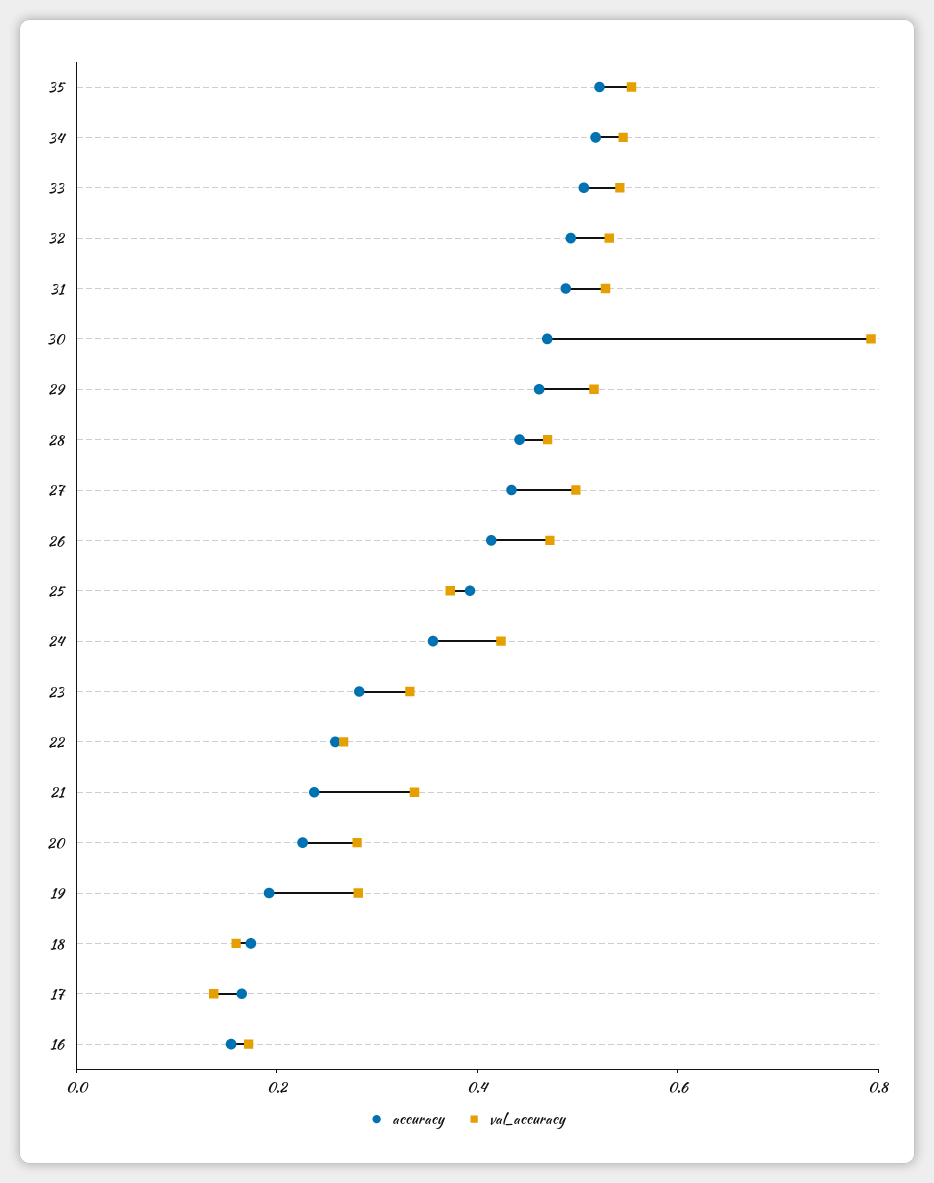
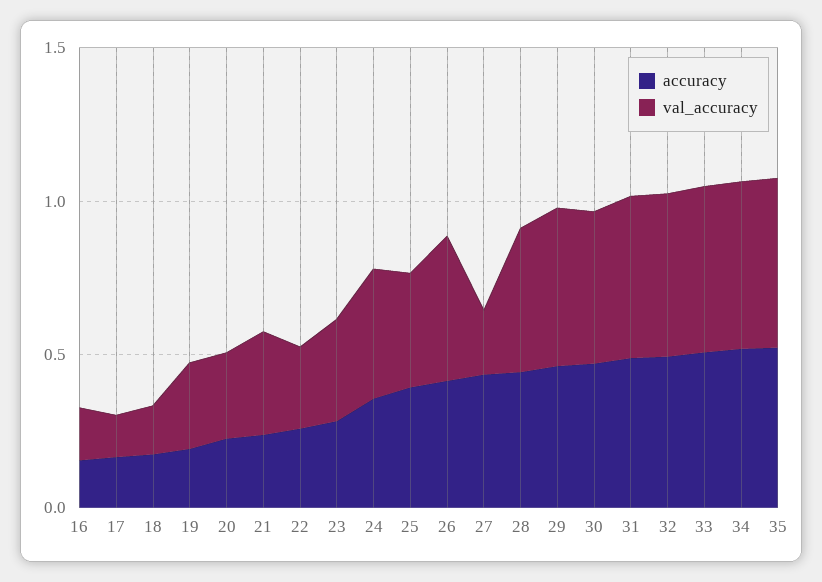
  {
    "accuracy": {
      "35": 0.5,
      "34": 0.5,
      "33": 0.5,
      "32": 0.5,
      "31": 0.5,
      "30": 0.45,
      "29": 0.45,
      "28": 0.45,
      "27": 0.45,
      "26": 0.4,
      "25": 0.4,
      "24": 0.35,
      "23": 0.3,
      "22": 0.25,
      "21": 0.25,
      "20": 0.25,
      "19": 0.2,
      "18": 0.15,
      "17": 0.15,
      "16": 0.15
    },
    "val_accuracy": {
      "35": 0.55,
      "34": 0.55,
      "33": 0.55,
      "32": 0.55,
      "31": 0.55,
-     "30": 0.8,
+     "30": 0.5,
      "29": 0.5,
      "28": 0.45,
-     "27": 0.5,
+     "27": 0.2,
      "26": 0.45,
      "25": 0.35,
      "24": 0.4,
      "23": 0.35,
      "22": 0.25,
      "21": 0.35,
      "20": 0.3,
      "19": 0.3,
      "18": 0.15,
      "17": 0.15,
      "16": 0.15
    }
  }

